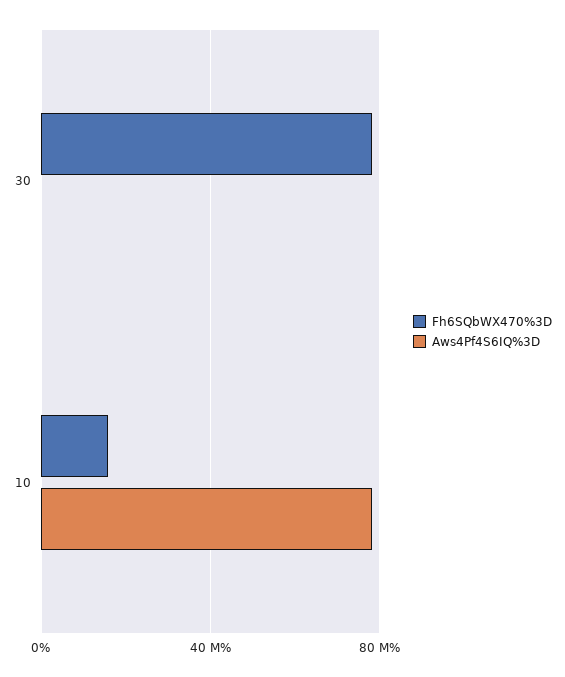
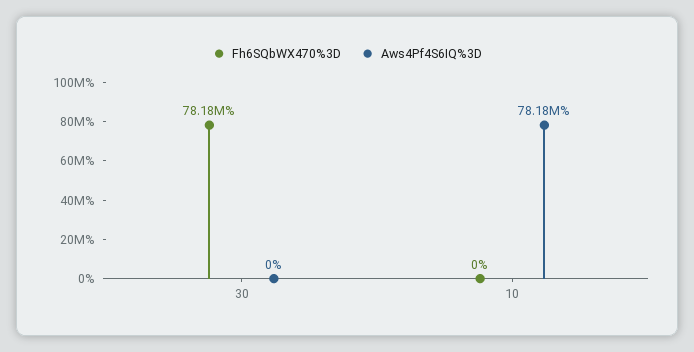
  {
    "Fh6SQbWX470%3D": {
      "30": 78180000,
-     "10": 15000000
+     "10": 0
    },
    "Aws4Pf4S6IQ%3D": {
      "30": 0,
      "10": 78180000
    }
  }

